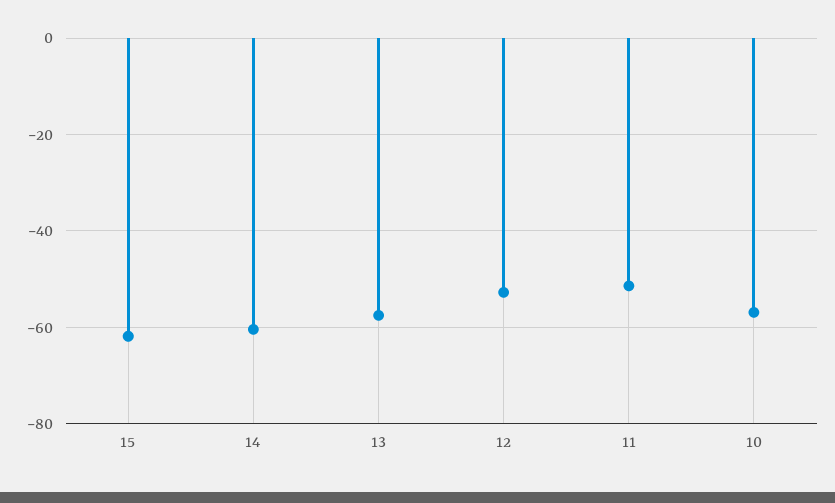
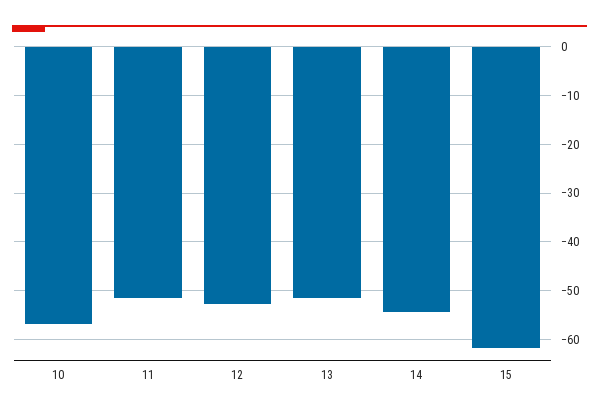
  {
    "15": -62,
-   "14": -60,
+   "14": -54,
-   "13": -58,
+   "13": -52,
    "12": -52,
    "11": -52,
    "10": -56
  }

